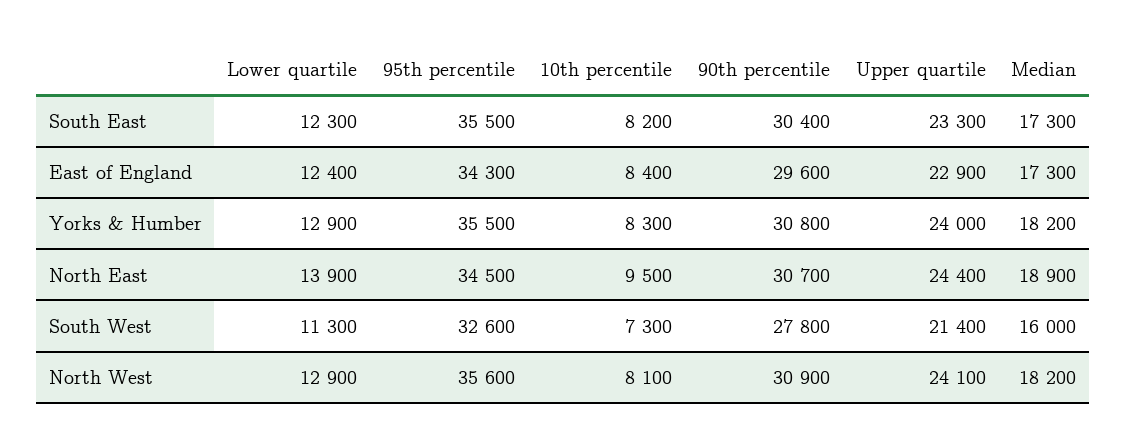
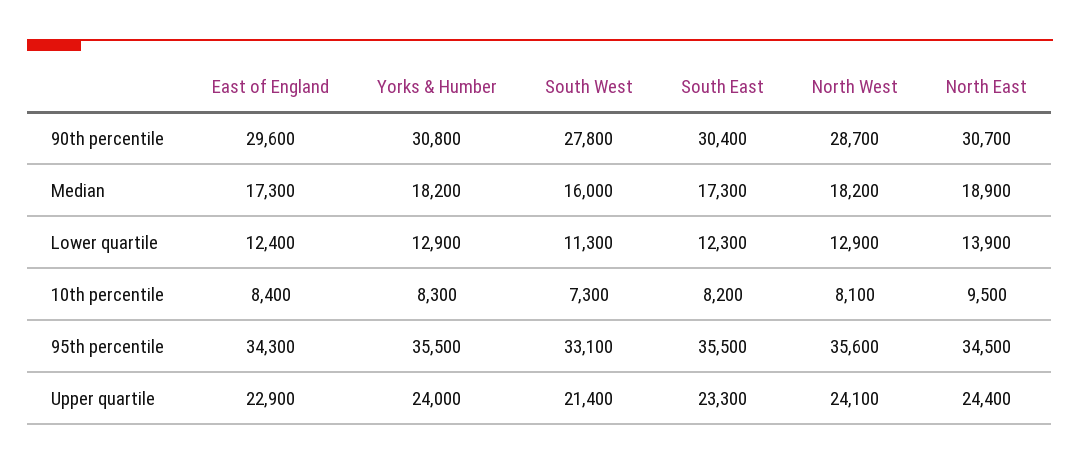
  {
    "Lower quartile": {
      "South East": 12300,
      "East of England": 12400,
      "Yorks & Humber": 12900,
      "North East": 13900,
      "South West": 11300,
      "North West": 12900
    },
    "95th percentile": {
      "South East": 35500,
      "East of England": 34300,
      "Yorks & Humber": 35500,
      "North East": 34500,
-     "South West": 32600,
+     "South West": 33100,
      "North West": 35600
    },
    "10th percentile": {
      "South East": 8200,
      "East of England": 8400,
      "Yorks & Humber": 8300,
      "North East": 9500,
      "South West": 7300,
      "North West": 8100
    },
    "90th percentile": {
      "South East": 30400,
      "East of England": 29600,
      "Yorks & Humber": 30800,
      "North East": 30700,
      "South West": 27800,
-     "North West": 30900
+     "North West": 28700
    },
    "Upper quartile": {
      "South East": 23300,
      "East of England": 22900,
      "Yorks & Humber": 24000,
      "North East": 24400,
      "South West": 21400,
      "North West": 24100
    },
    "Median": {
      "South East": 17300,
      "East of England": 17300,
      "Yorks & Humber": 18200,
      "North East": 18900,
      "South West": 16000,
      "North West": 18200
    }
  }

